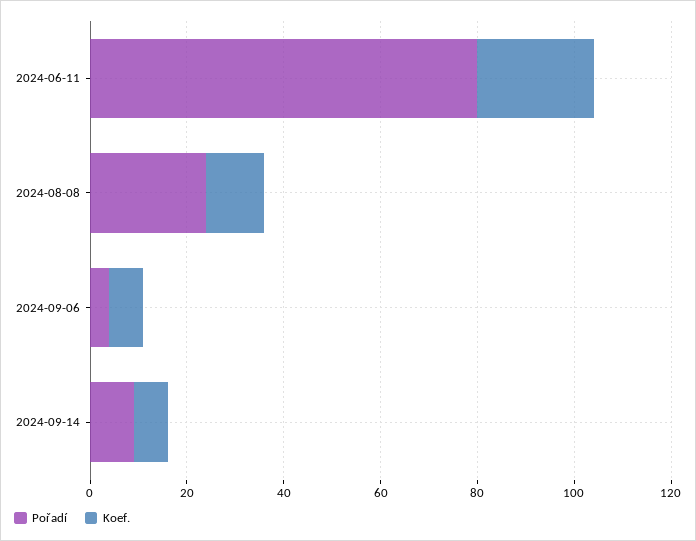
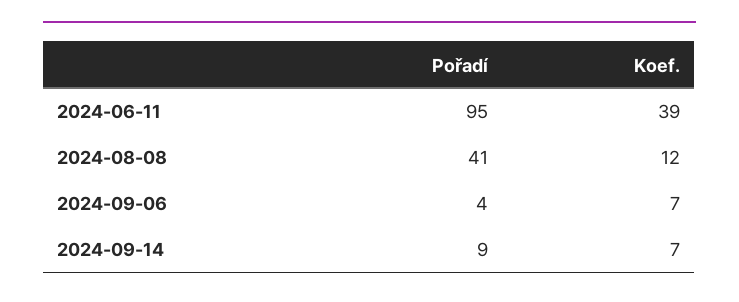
  {
    "Pořadí": {
-     "2024-06-11": 80,
+     "2024-06-11": 95,
-     "2024-08-08": 25,
+     "2024-08-08": 41,
      "2024-09-06": 4,
      "2024-09-14": 9
    },
    "Koef.": {
-     "2024-06-11": 25,
+     "2024-06-11": 39,
      "2024-08-08": 12,
      "2024-09-06": 7,
      "2024-09-14": 7
    }
  }

